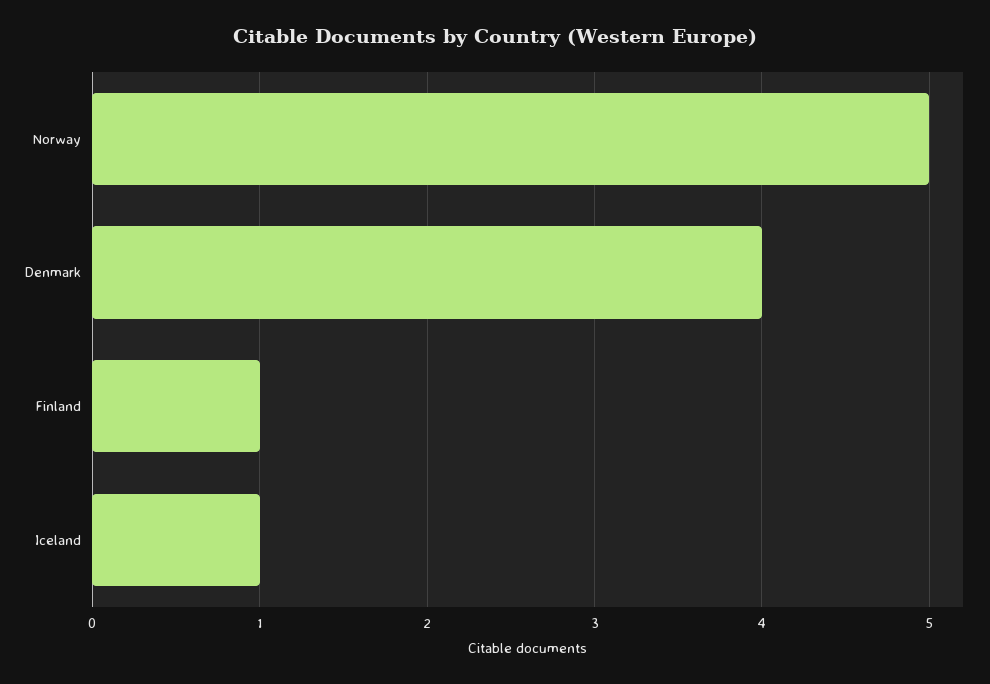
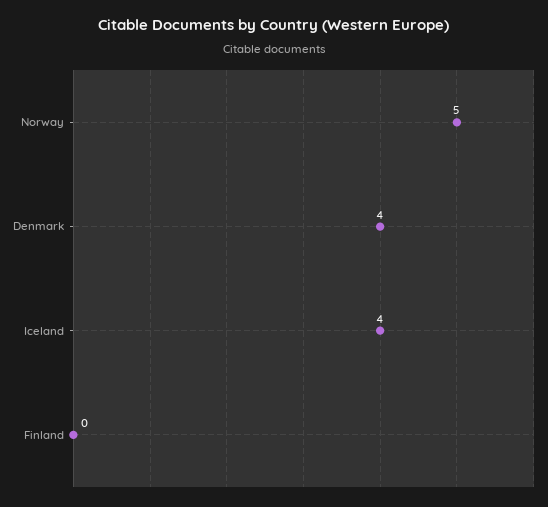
  {
    "Norway": 5,
    "Denmark": 4,
-   "Finland": 1,
+   "Finland": 0,
-   "Iceland": 1
+   "Iceland": 4
  }

